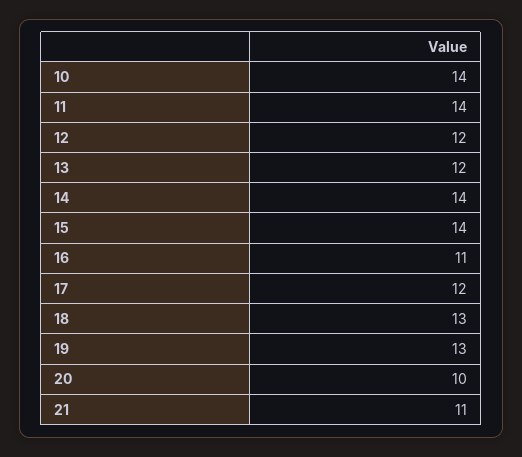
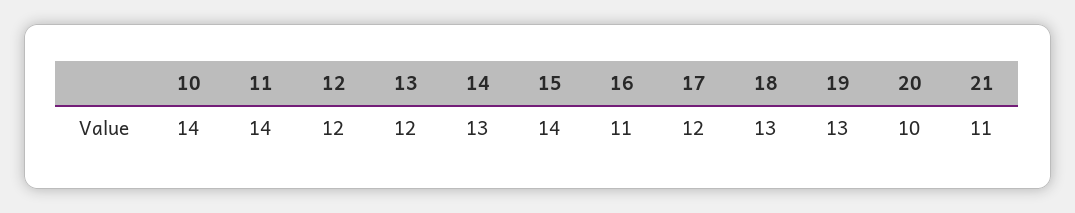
  {
    "10": 14,
    "11": 14,
    "12": 12,
    "13": 12,
-   "14": 14,
+   "14": 13,
    "15": 14,
    "16": 11,
    "17": 12,
    "18": 13,
    "19": 13,
    "20": 10,
    "21": 11
  }

